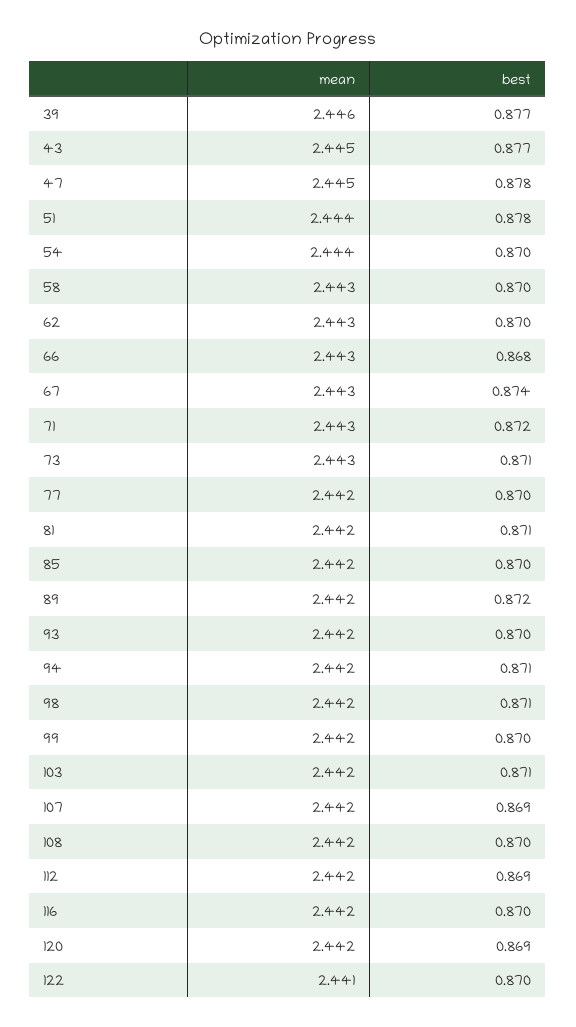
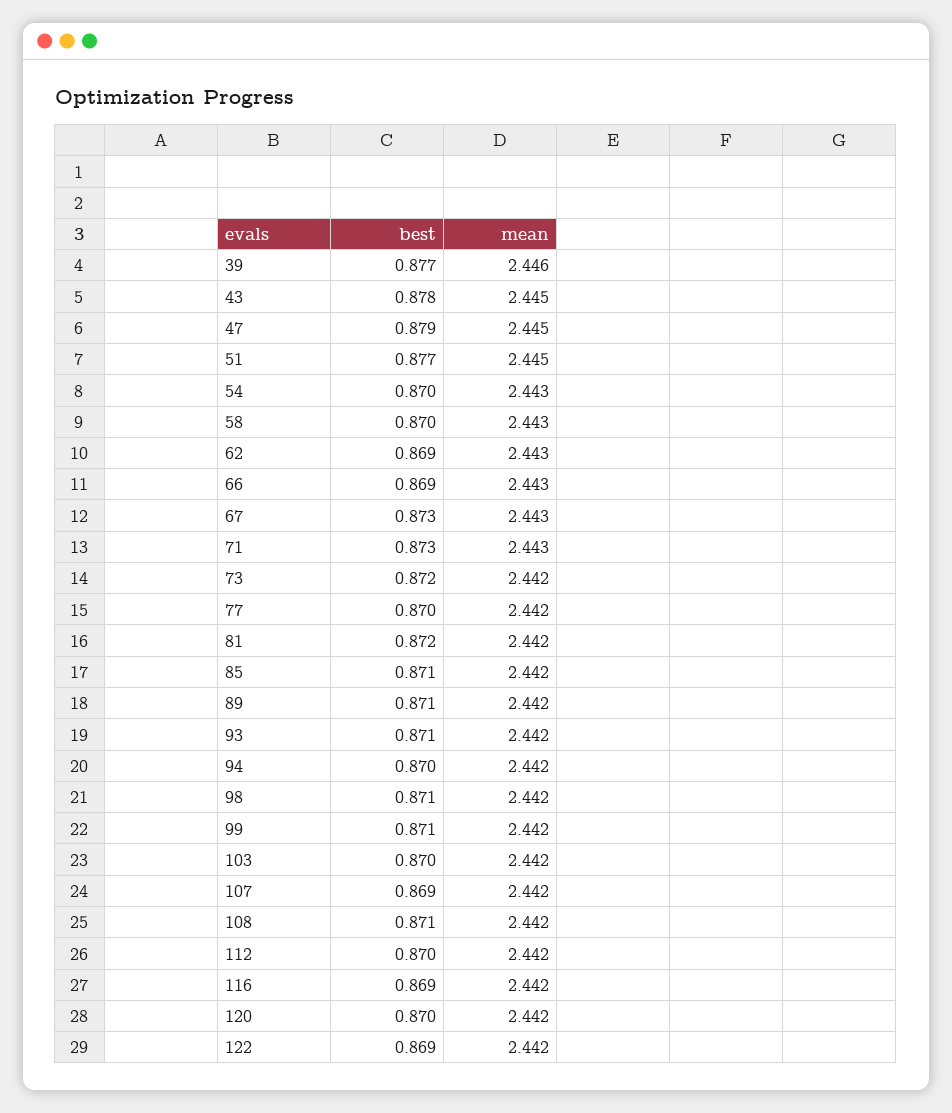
  {
    "mean": {
      "39": 2.446,
      "43": 2.445,
      "47": 2.445,
-     "51": 2.444,
+     "51": 2.445,
-     "54": 2.444,
+     "54": 2.443,
      "58": 2.443,
      "62": 2.443,
      "66": 2.443,
      "67": 2.443,
      "71": 2.443,
-     "73": 2.443,
+     "73": 2.442,
      "77": 2.442,
      "81": 2.442,
      "85": 2.442,
      "89": 2.442,
      "93": 2.442,
      "94": 2.442,
      "98": 2.442,
      "99": 2.442,
      "103": 2.442,
      "107": 2.442,
      "108": 2.442,
      "112": 2.442,
      "116": 2.442,
      "120": 2.442,
-     "122": 2.441
+     "122": 2.442
    },
    "best": {
      "39": 0.877,
-     "43": 0.877,
+     "43": 0.878,
-     "47": 0.878,
+     "47": 0.879,
-     "51": 0.878,
+     "51": 0.877,
      "54": 0.87,
      "58": 0.87,
-     "62": 0.87,
+     "62": 0.869,
-     "66": 0.868,
+     "66": 0.869,
-     "67": 0.874,
+     "67": 0.873,
-     "71": 0.872,
+     "71": 0.873,
-     "73": 0.871,
+     "73": 0.872,
      "77": 0.87,
-     "81": 0.871,
+     "81": 0.872,
-     "85": 0.87,
+     "85": 0.871,
-     "89": 0.872,
+     "89": 0.871,
-     "93": 0.87,
+     "93": 0.871,
-     "94": 0.871,
+     "94": 0.87,
      "98": 0.871,
-     "99": 0.87,
+     "99": 0.871,
-     "103": 0.871,
+     "103": 0.87,
      "107": 0.869,
-     "108": 0.87,
+     "108": 0.871,
-     "112": 0.869,
+     "112": 0.87,
-     "116": 0.87,
+     "116": 0.869,
-     "120": 0.869,
+     "120": 0.87,
-     "122": 0.87
+     "122": 0.869
    }
  }

